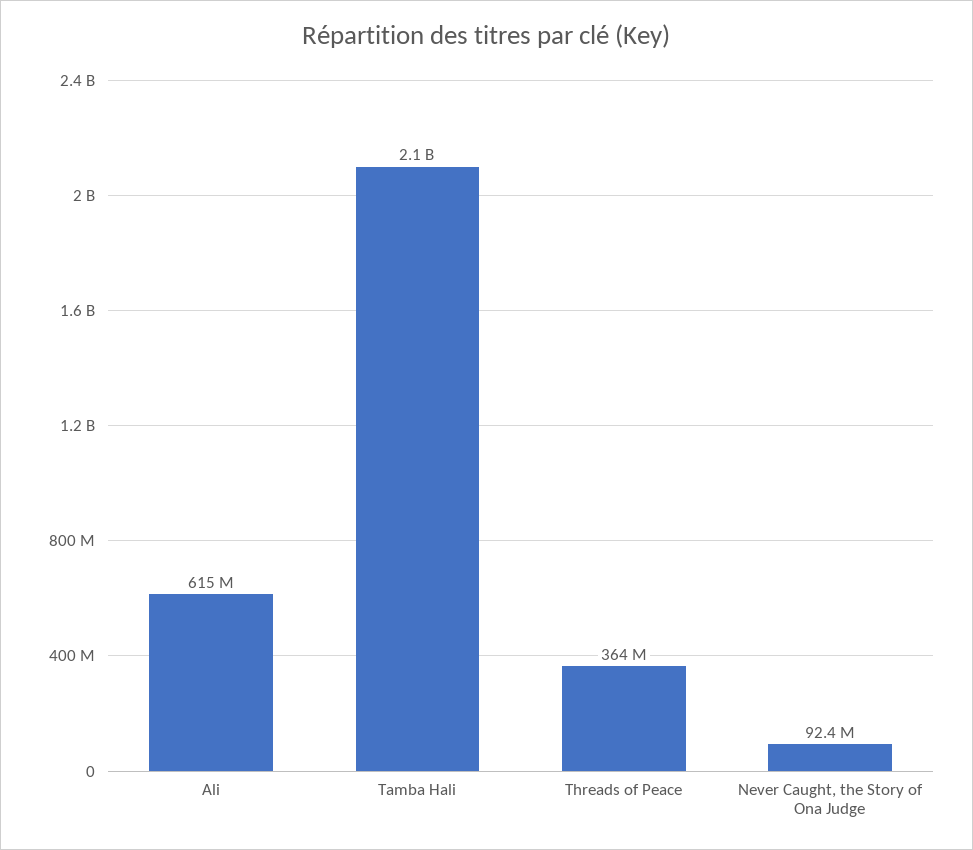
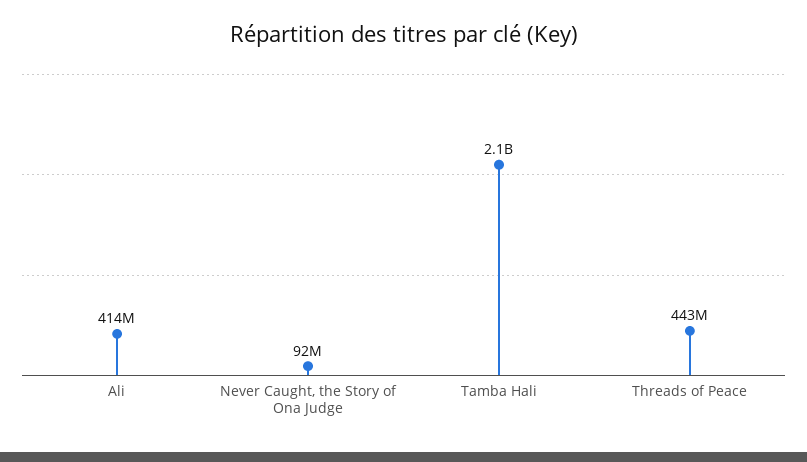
  {
-   "Ali": 615000000,
+   "Ali": 414000000,
    "Tamba Hali": 2100000000,
-   "Threads of Peace": 364000000,
+   "Threads of Peace": 443000000,
    "Never Caught, the Story of Ona Judge": 92400000
  }

